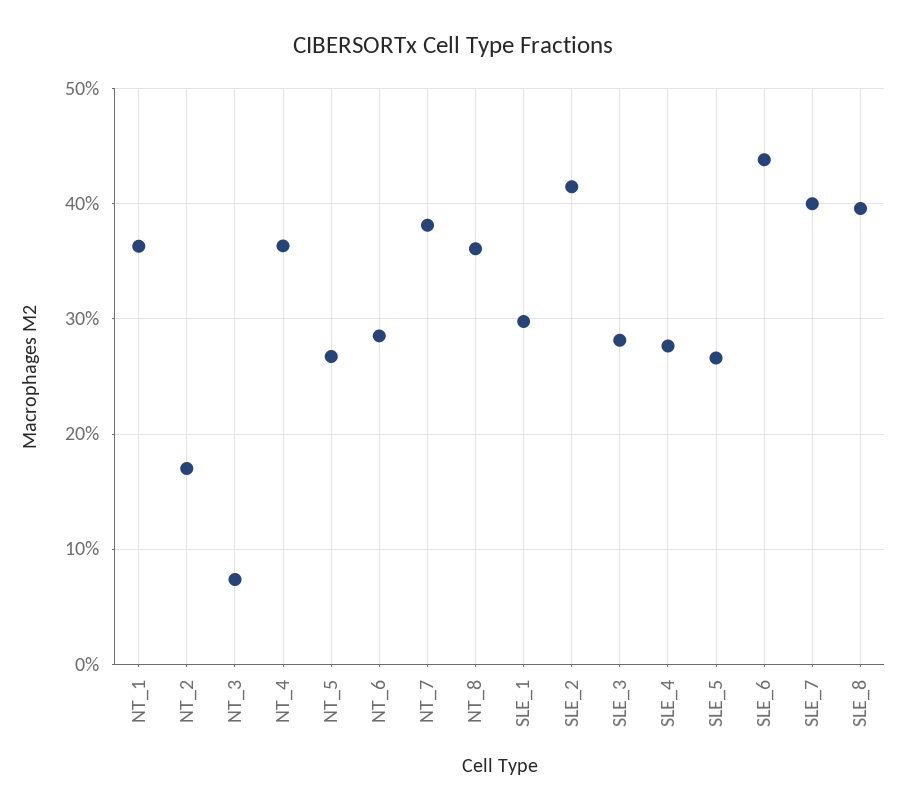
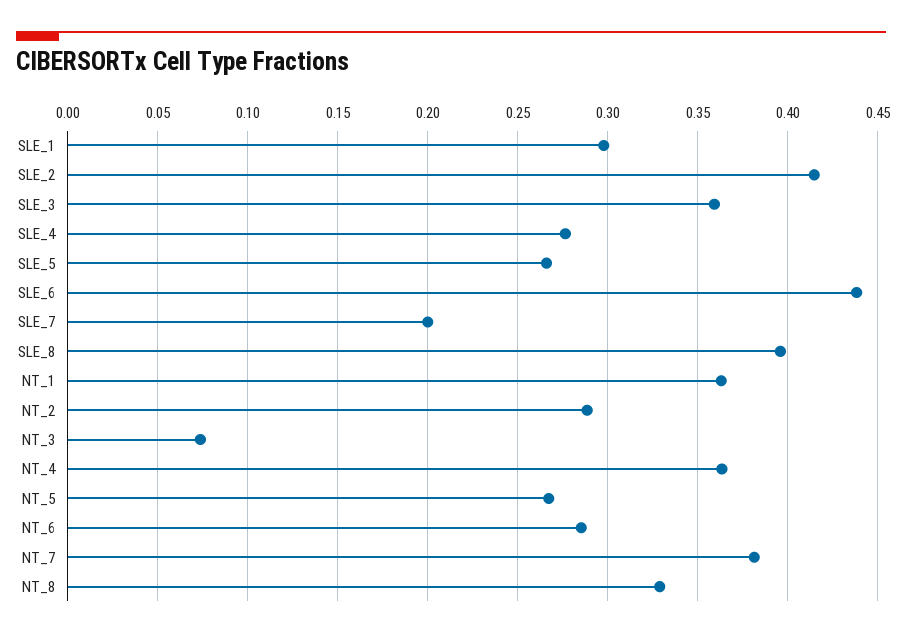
  {
    "NT_1": 0.365,
-   "NT_2": 0.17,
+   "NT_2": 0.29,
    "NT_3": 0.075,
    "NT_4": 0.365,
    "NT_5": 0.265,
    "NT_6": 0.285,
    "NT_7": 0.38,
-   "NT_8": 0.36,
+   "NT_8": 0.33,
    "SLE_1": 0.3,
    "SLE_2": 0.415,
-   "SLE_3": 0.28,
+   "SLE_3": 0.36,
    "SLE_4": 0.275,
    "SLE_5": 0.265,
    "SLE_6": 0.44,
-   "SLE_7": 0.4,
+   "SLE_7": 0.2,
    "SLE_8": 0.395
  }

